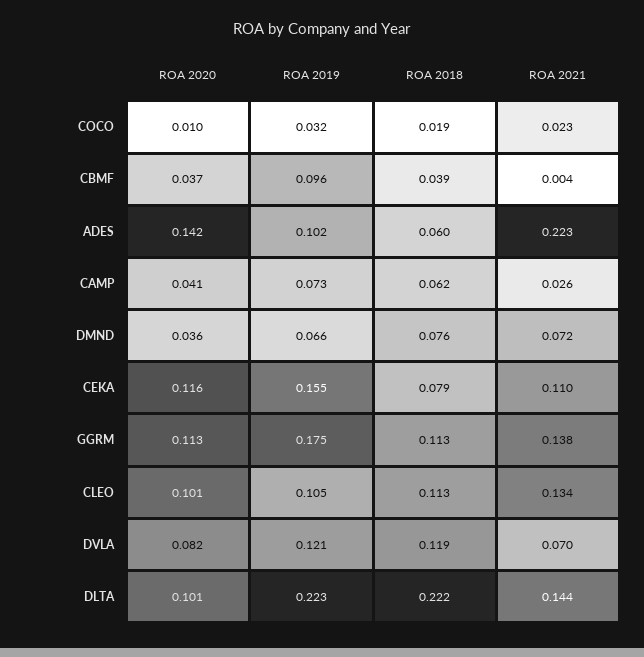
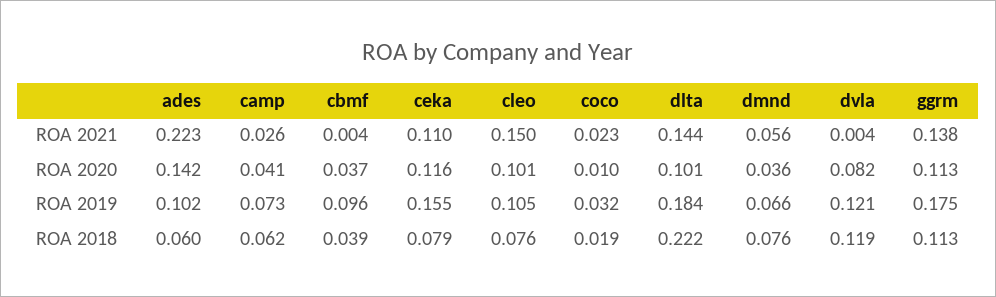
  {
    "ROA 2020": {
      "COCO": 0.01,
      "CBMF": 0.037,
      "ADES": 0.142,
      "CAMP": 0.041,
      "DMND": 0.036,
      "CEKA": 0.116,
      "GGRM": 0.113,
      "CLEO": 0.101,
      "DVLA": 0.082,
      "DLTA": 0.101
    },
    "ROA 2019": {
      "COCO": 0.032,
      "CBMF": 0.096,
      "ADES": 0.102,
      "CAMP": 0.073,
      "DMND": 0.066,
      "CEKA": 0.155,
      "GGRM": 0.175,
      "CLEO": 0.105,
      "DVLA": 0.121,
-     "DLTA": 0.223
+     "DLTA": 0.184
    },
    "ROA 2018": {
      "COCO": 0.019,
      "CBMF": 0.039,
      "ADES": 0.06,
      "CAMP": 0.062,
      "DMND": 0.076,
      "CEKA": 0.079,
      "GGRM": 0.113,
-     "CLEO": 0.113,
+     "CLEO": 0.076,
      "DVLA": 0.119,
      "DLTA": 0.222
    },
    "ROA 2021": {
      "COCO": 0.023,
      "CBMF": 0.004,
      "ADES": 0.223,
      "CAMP": 0.026,
-     "DMND": 0.072,
+     "DMND": 0.056,
      "CEKA": 0.11,
      "GGRM": 0.138,
-     "CLEO": 0.134,
+     "CLEO": 0.15,
-     "DVLA": 0.07,
+     "DVLA": 0.004,
      "DLTA": 0.144
    }
  }

